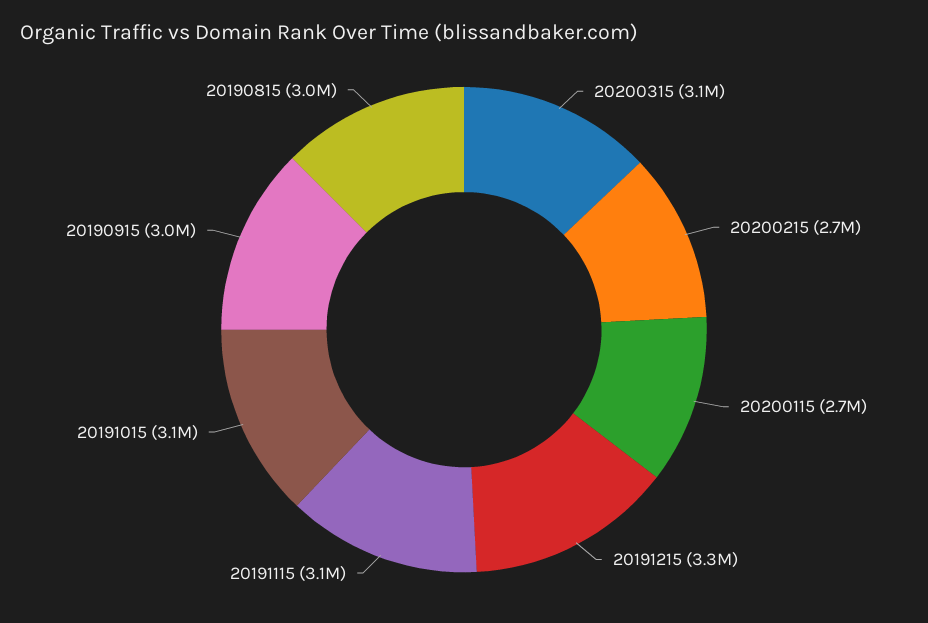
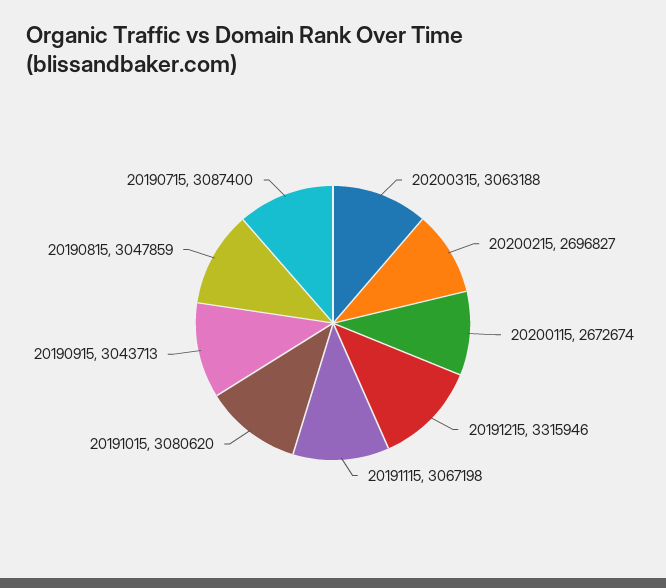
  {
    "20200315": 3063188,
    "20200215": 2696827,
    "20200115": 2672674,
    "20191215": 3315946,
    "20191115": 3067198,
    "20191015": 3080620,
    "20190915": 3043713,
-   "20190815": 3047859
+   "20190815": 3047859,
+   "20190715": 3087400
  }

